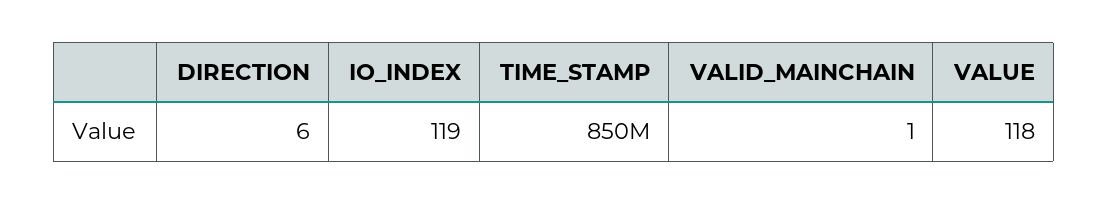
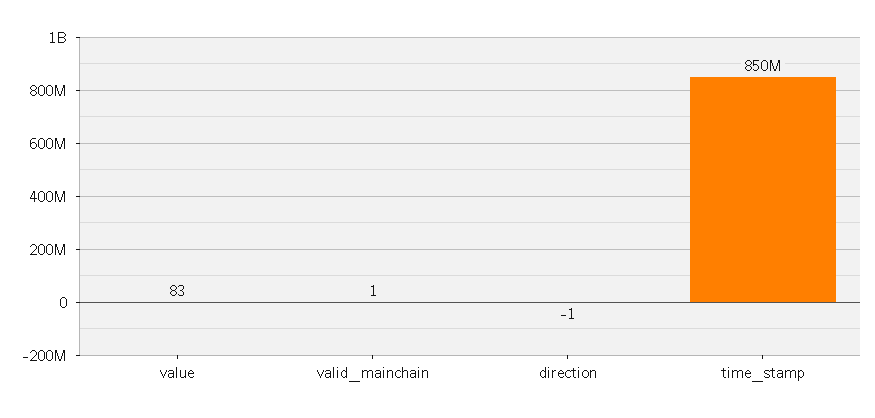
  {
-   "DIRECTION": 6,
+   "DIRECTION": -1,
-   "IO_INDEX": 119,
    "TIME_STAMP": 850000000,
    "VALID_MAINCHAIN": 1,
-   "VALUE": 118
+   "VALUE": 83
  }

